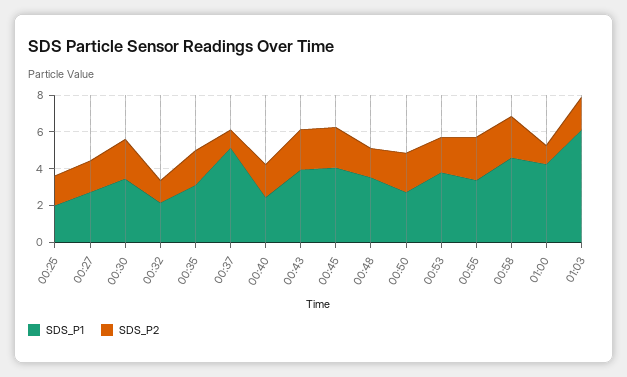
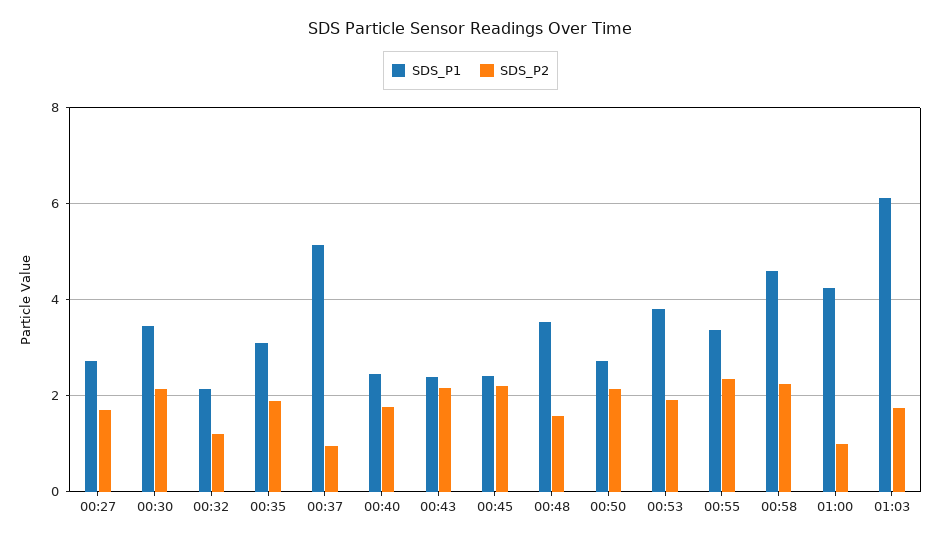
  {
    "SDS_P1": {
-     "00:25": 2,
      "00:27": 2.8,
      "00:30": 3.4,
      "00:32": 2.2,
      "00:35": 3.2,
      "00:37": 5.2,
      "00:40": 2.4,
-     "00:43": 4,
+     "00:43": 2.4,
-     "00:45": 4,
+     "00:45": 2.4,
      "00:48": 3.6,
      "00:50": 2.8,
      "00:53": 3.8,
      "00:55": 3.4,
      "00:58": 4.6,
      "01:00": 4.2,
      "01:03": 6.2
    },
    "SDS_P2": {
-     "00:25": 1.5,
      "00:27": 1.8,
      "00:30": 2.2,
      "00:32": 1.2,
      "00:35": 1.8,
      "00:37": 1,
      "00:40": 1.8,
      "00:43": 2.2,
      "00:45": 2.2,
      "00:48": 1.6,
      "00:50": 2.2,
      "00:53": 2,
      "00:55": 2.4,
      "00:58": 2.2,
      "01:00": 1,
      "01:03": 1.8
    }
  }

